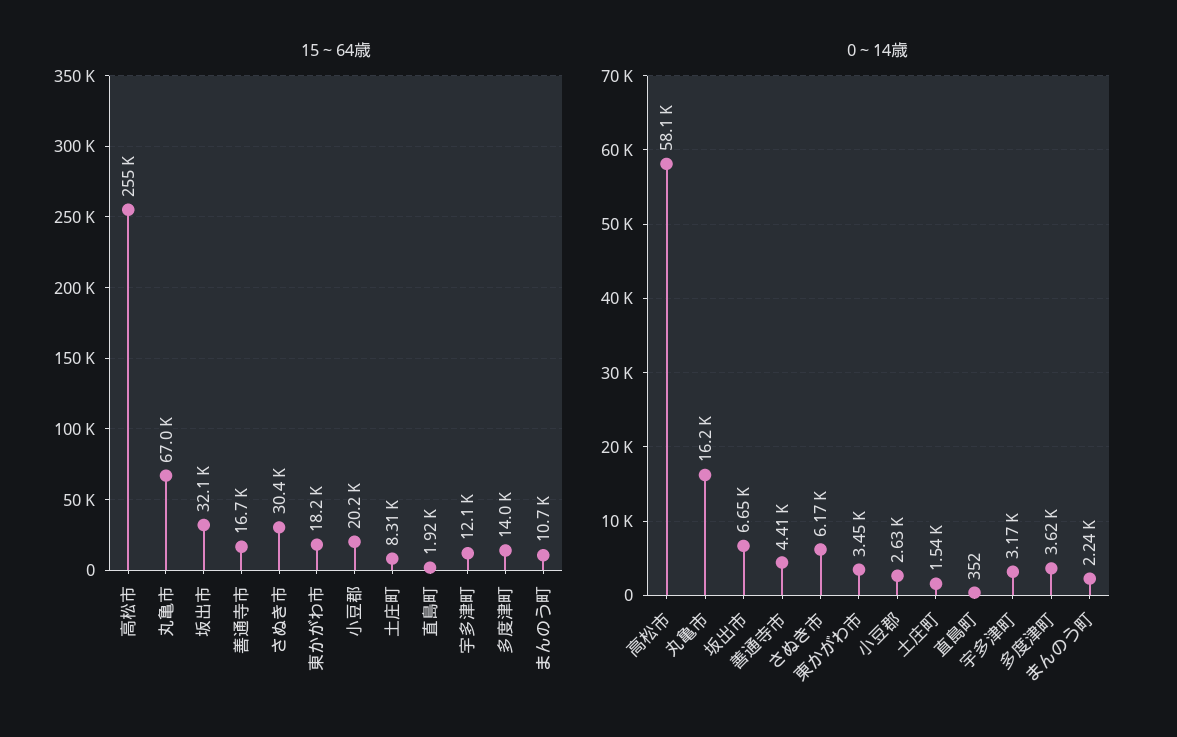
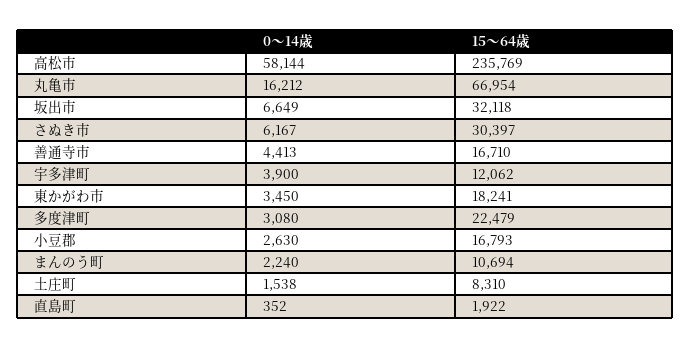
  {
    "15～64歳": {
-     "高松市": 255000,
+     "高松市": 235769,
      "丸亀市": 66954,
      "坂出市": 32118,
      "善通寺市": 16710,
      "さぬき市": 30397,
      "東かがわ市": 18241,
-     "小豆郡": 20200,
+     "小豆郡": 16793,
      "土庄町": 8310,
      "直島町": 1922,
      "宇多津町": 12062,
-     "多度津町": 14000,
+     "多度津町": 22479,
      "まんのう町": 10694
    },
    "0～14歳": {
      "高松市": 58144,
      "丸亀市": 16212,
      "坂出市": 6649,
      "善通寺市": 4413,
      "さぬき市": 6167,
      "東かがわ市": 3450,
      "小豆郡": 2630,
      "土庄町": 1538,
      "直島町": 352,
-     "宇多津町": 3170,
+     "宇多津町": 3900,
-     "多度津町": 3620,
+     "多度津町": 3080,
      "まんのう町": 2240
    }
  }

